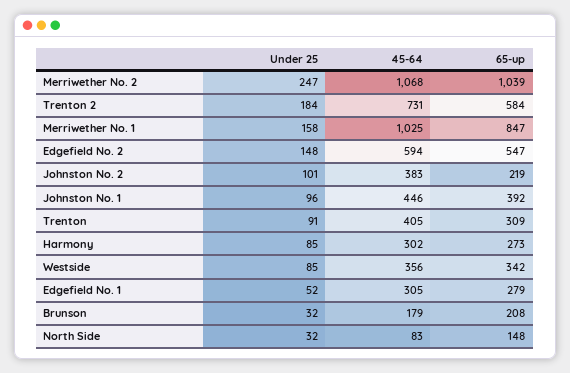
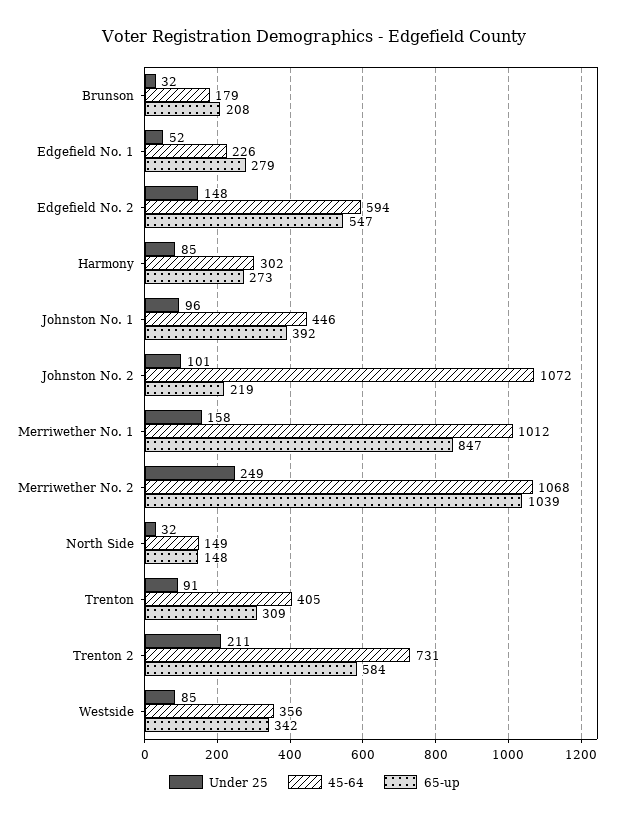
  {
    "Under 25": {
-     "Merriwether No. 2": 247,
+     "Merriwether No. 2": 249,
-     "Trenton 2": 184,
+     "Trenton 2": 211,
      "Merriwether No. 1": 158,
      "Edgefield No. 2": 148,
      "Johnston No. 2": 101,
      "Johnston No. 1": 96,
      "Trenton": 91,
      "Harmony": 85,
      "Westside": 85,
      "Edgefield No. 1": 52,
      "Brunson": 32,
      "North Side": 32
    },
    "45-64": {
      "Merriwether No. 2": 1068,
      "Trenton 2": 731,
-     "Merriwether No. 1": 1025,
+     "Merriwether No. 1": 1012,
      "Edgefield No. 2": 594,
-     "Johnston No. 2": 383,
+     "Johnston No. 2": 1072,
      "Johnston No. 1": 446,
      "Trenton": 405,
      "Harmony": 302,
      "Westside": 356,
-     "Edgefield No. 1": 305,
+     "Edgefield No. 1": 226,
      "Brunson": 179,
-     "North Side": 83
+     "North Side": 149
    },
    "65-up": {
      "Merriwether No. 2": 1039,
      "Trenton 2": 584,
      "Merriwether No. 1": 847,
      "Edgefield No. 2": 547,
      "Johnston No. 2": 219,
      "Johnston No. 1": 392,
      "Trenton": 309,
      "Harmony": 273,
      "Westside": 342,
      "Edgefield No. 1": 279,
      "Brunson": 208,
      "North Side": 148
    }
  }

